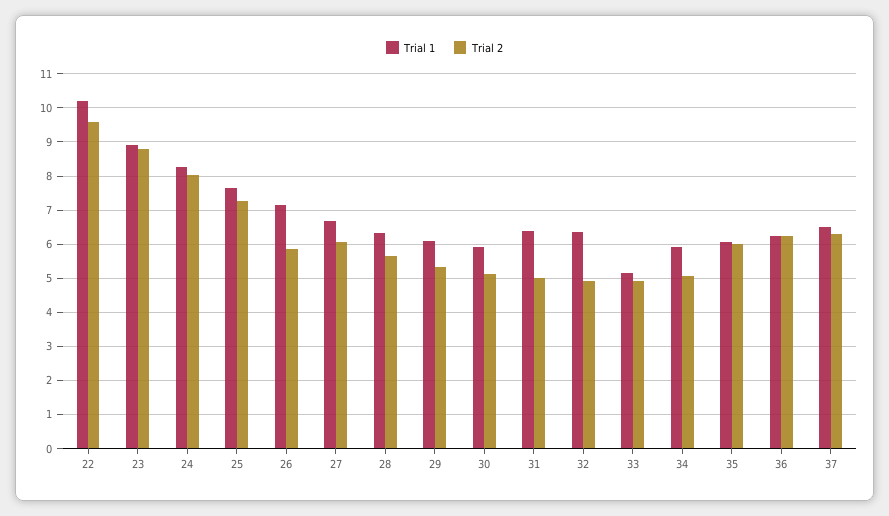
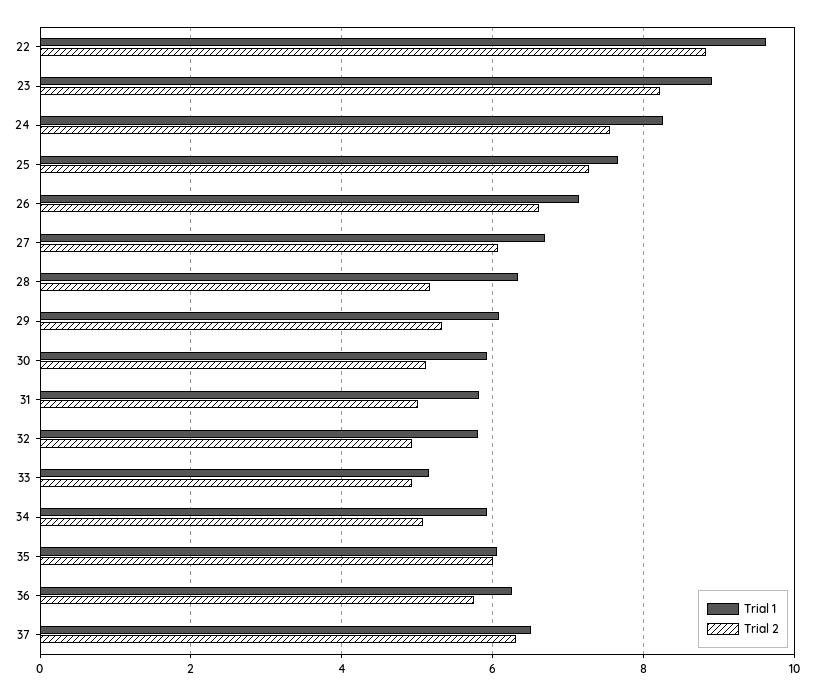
  {
    "Trial 1": {
-     "22": 10.2,
+     "22": 9.6,
      "23": 9,
      "24": 8.2,
      "25": 7.6,
      "26": 7.2,
      "27": 6.6,
      "28": 6.4,
      "29": 6,
      "30": 6,
-     "31": 6.4,
+     "31": 5.8,
-     "32": 6.4,
+     "32": 5.8,
      "33": 5.2,
      "34": 6,
      "35": 6,
      "36": 6.2,
      "37": 6.6
    },
    "Trial 2": {
-     "22": 9.6,
+     "22": 8.8,
-     "23": 8.8,
+     "23": 8.2,
-     "24": 8,
+     "24": 7.6,
      "25": 7.2,
-     "26": 5.8,
+     "26": 6.6,
      "27": 6,
-     "28": 5.6,
+     "28": 5.2,
      "29": 5.4,
      "30": 5.2,
      "31": 5,
      "32": 5,
      "33": 5,
      "34": 5,
      "35": 6,
-     "36": 6.2,
+     "36": 5.8,
      "37": 6.4
    }
  }

